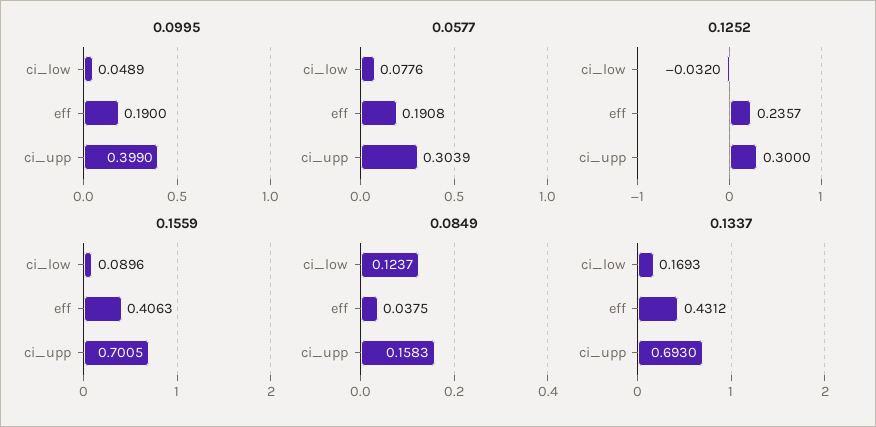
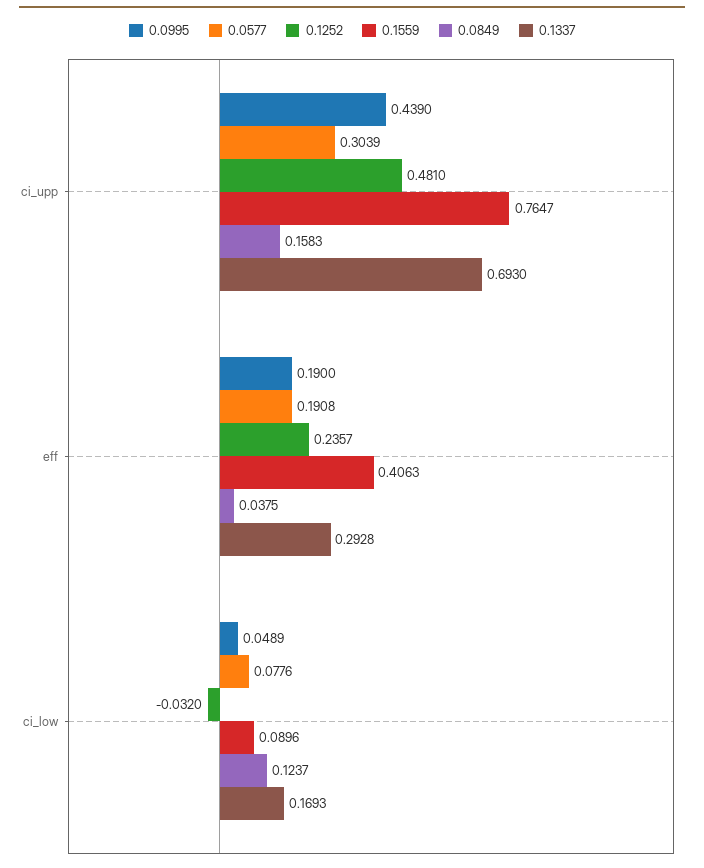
  {
    "0.0995": {
      "ci_low": 0.0489,
      "eff": 0.19,
-     "ci_upp": 0.399
+     "ci_upp": 0.439
    },
    "0.0577": {
      "ci_low": 0.0776,
      "eff": 0.1908,
      "ci_upp": 0.3039
    },
    "0.1252": {
      "ci_low": -0.032,
      "eff": 0.2357,
-     "ci_upp": 0.3
+     "ci_upp": 0.481
    },
    "0.1559": {
      "ci_low": 0.0896,
      "eff": 0.4063,
-     "ci_upp": 0.7005
+     "ci_upp": 0.7647
    },
    "0.0849": {
      "ci_low": 0.1237,
      "eff": 0.0375,
      "ci_upp": 0.1583
    },
    "0.1337": {
      "ci_low": 0.1693,
-     "eff": 0.4312,
+     "eff": 0.2928,
      "ci_upp": 0.693
    }
  }

